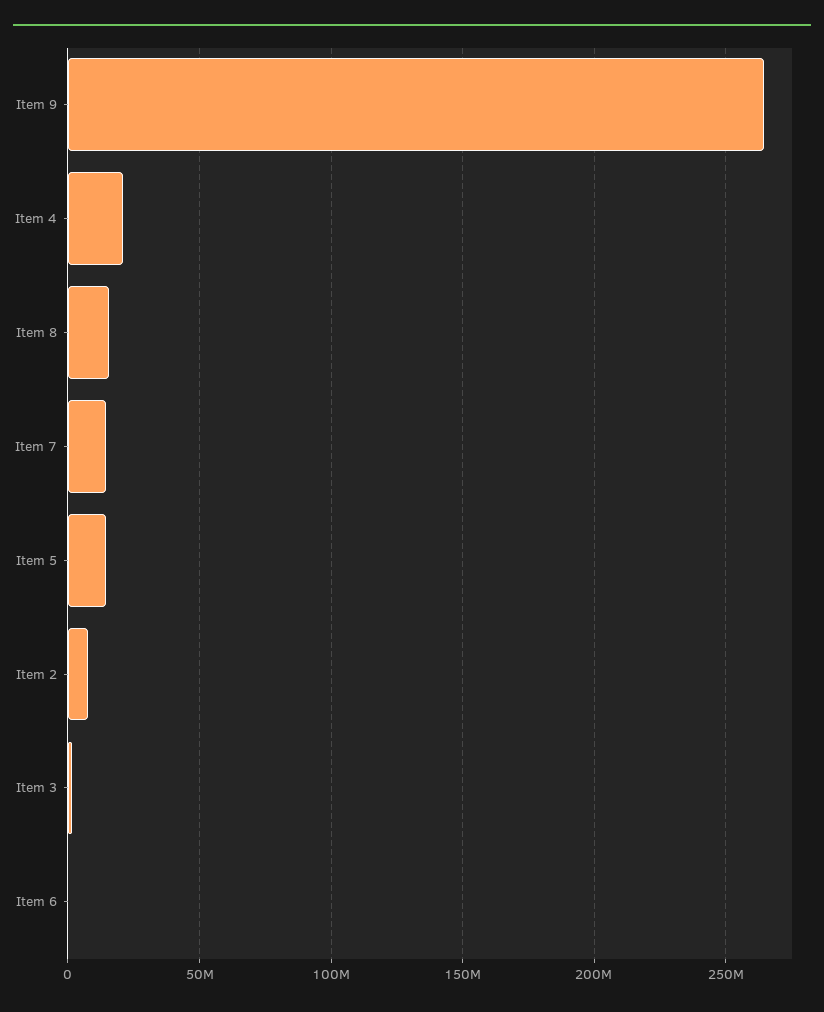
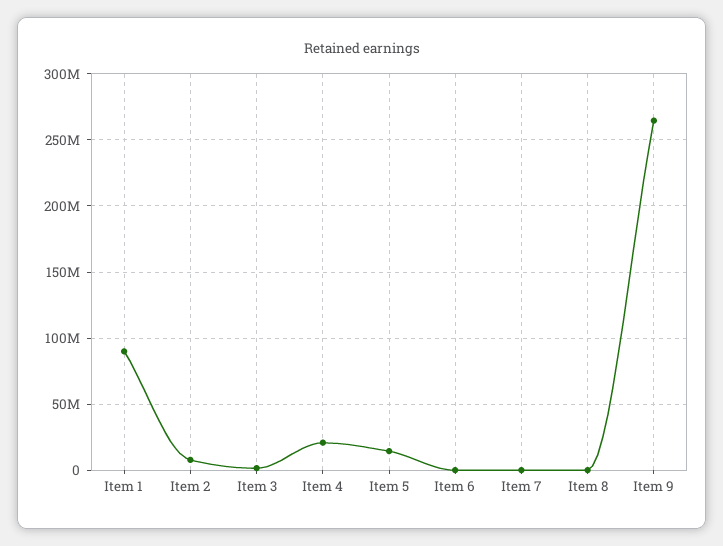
  {
    "Item 9": 265000000,
    "Item 4": 20000000,
-   "Item 8": 15000000,
+   "Item 8": 0,
-   "Item 7": 15000000,
+   "Item 7": 0,
    "Item 5": 15000000,
    "Item 2": 10000000,
    "Item 3": 0,
-   "Item 6": 0
+   "Item 6": 0,
+   "Item 1": 90000000
  }

